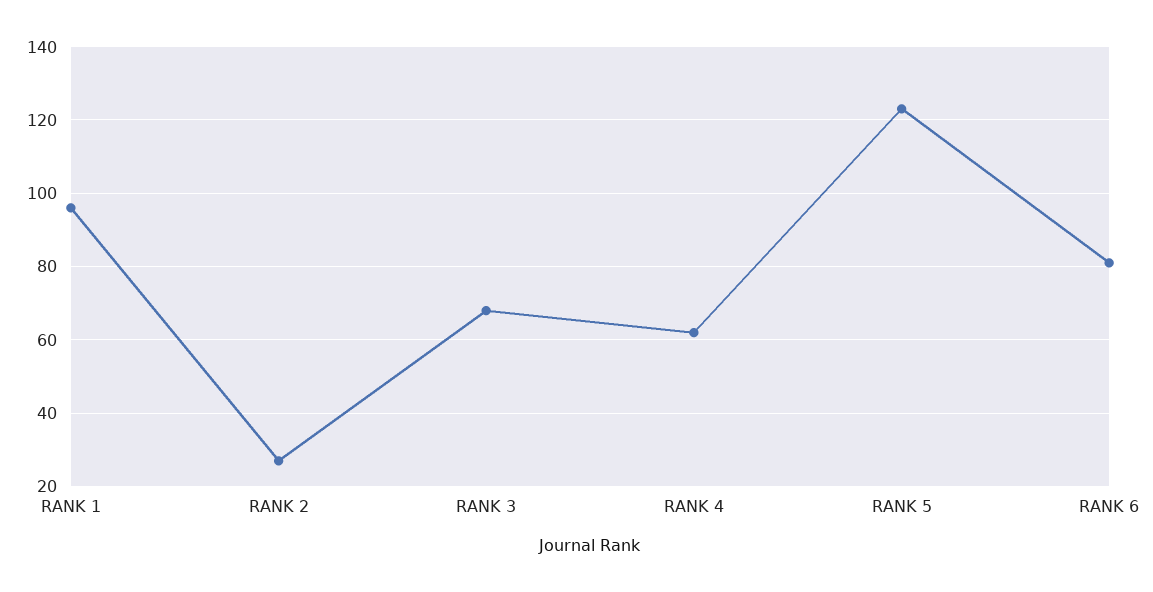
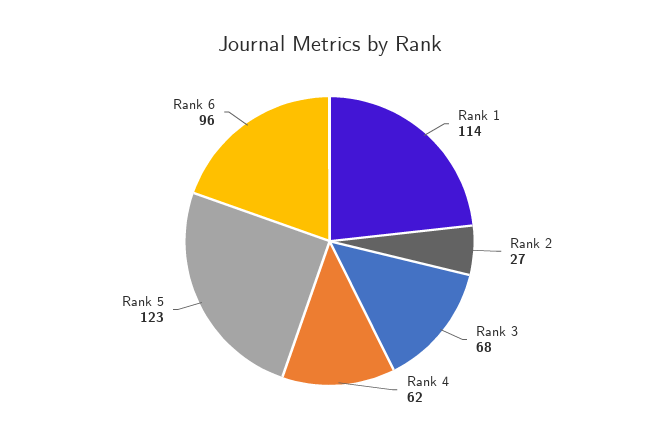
  {
-   "RANK 1": 95,
+   "RANK 1": 114,
    "RANK 2": 27,
    "RANK 3": 68,
    "RANK 4": 62,
    "RANK 5": 123,
-   "RANK 6": 80
+   "RANK 6": 96
  }

